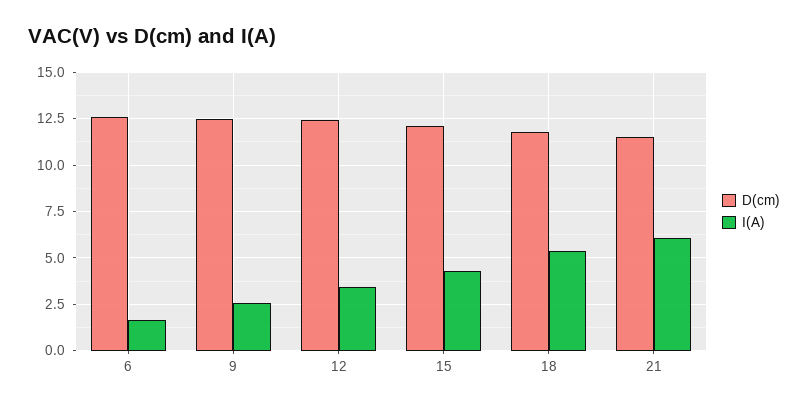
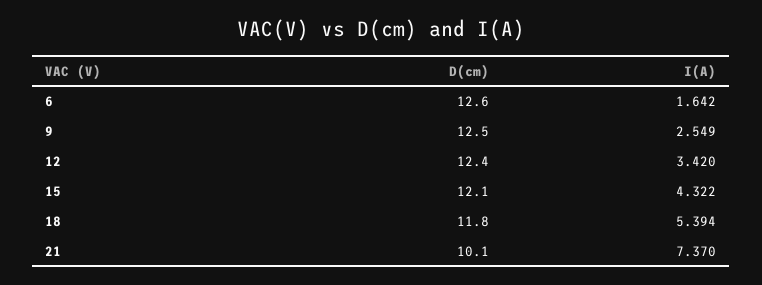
  {
    "D(cm)": {
      "6": 12.6,
      "9": 12.5,
      "12": 12.4,
      "15": 12.1,
      "18": 11.8,
-     "21": 11.5
+     "21": 10.1
    },
    "I(A)": {
      "6": 1.642,
      "9": 2.549,
      "12": 3.42,
      "15": 4.322,
      "18": 5.394,
-     "21": 6
+     "21": 7.37
    }
  }

